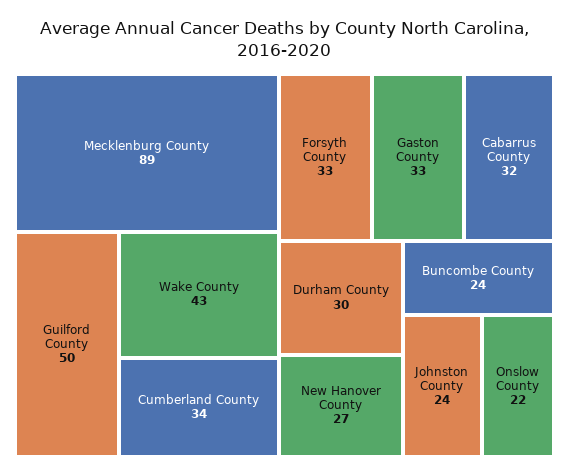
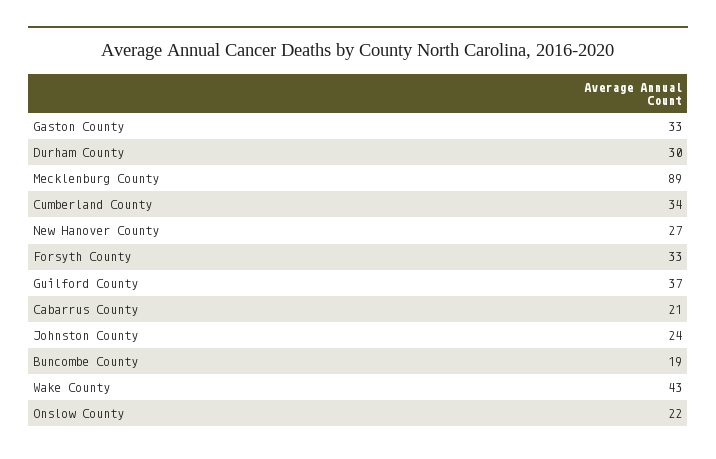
  {
    "Mecklenburg County": 89,
-   "Guilford County": 50,
+   "Guilford County": 37,
    "Wake County": 43,
    "Cumberland County": 34,
    "Forsyth County": 33,
    "Gaston County": 33,
-   "Cabarrus County": 32,
+   "Cabarrus County": 21,
    "Durham County": 30,
    "New Hanover County": 27,
-   "Buncombe County": 24,
+   "Buncombe County": 19,
    "Johnston County": 24,
    "Onslow County": 22
  }

